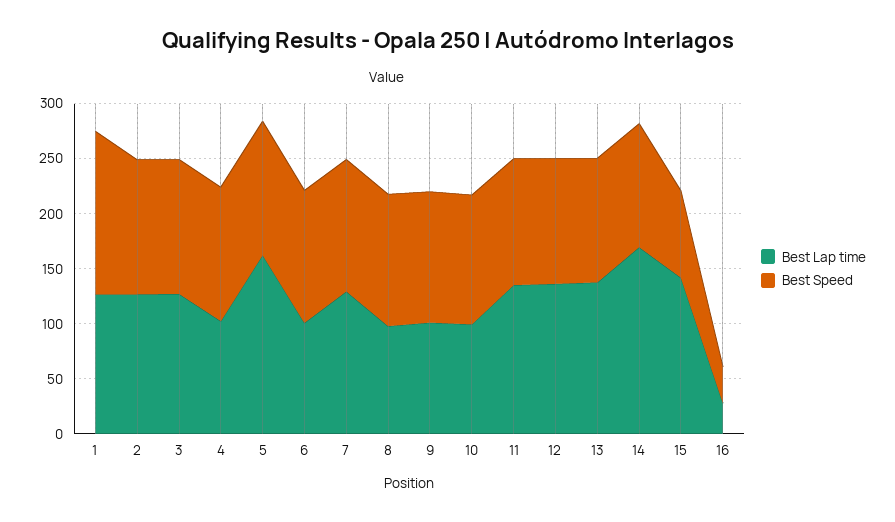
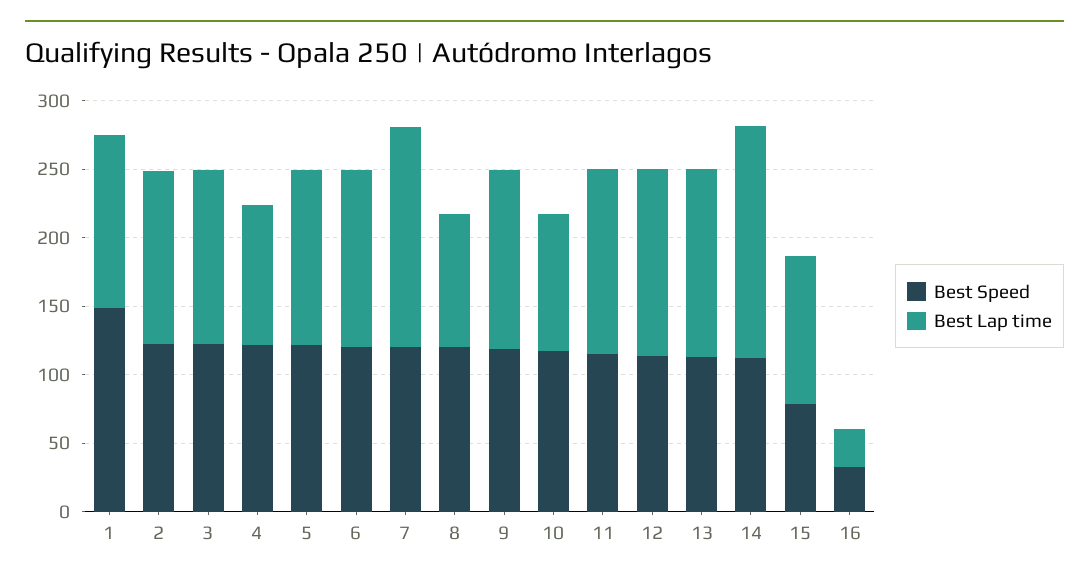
  {
    "Best Lap time": {
      "1": 130,
      "2": 130,
      "3": 130,
      "4": 100,
-     "5": 160,
+     "5": 130,
-     "6": 100,
+     "6": 130,
-     "7": 130,
+     "7": 160,
      "8": 100,
-     "9": 100,
+     "9": 130,
      "10": 100,
      "11": 140,
      "12": 140,
      "13": 140,
      "14": 170,
-     "15": 140,
+     "15": 110,
      "16": 30
    },
    "Best Speed": {
      "1": 150,
      "2": 120,
      "3": 120,
      "4": 120,
      "5": 120,
      "6": 120,
      "7": 120,
      "8": 120,
      "9": 120,
      "10": 120,
      "11": 110,
      "12": 110,
      "13": 110,
      "14": 110,
      "15": 80,
      "16": 30
    }
  }

